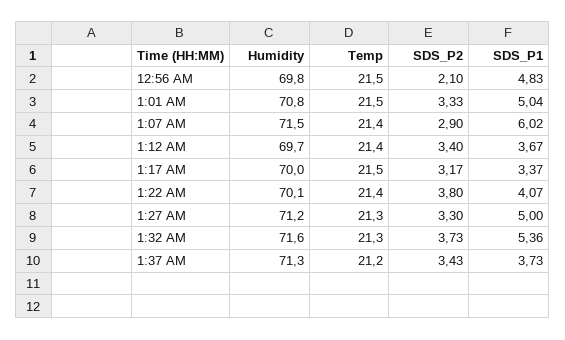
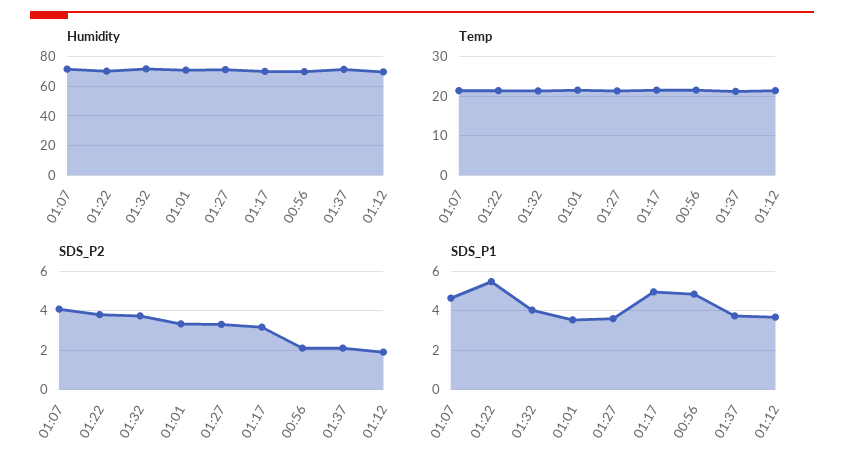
  {
    "Humidity": {
      "12:56 AM": 69.8,
      "1:01 AM": 70.8,
      "1:07 AM": 71.5,
      "1:12 AM": 69.7,
      "1:17 AM": 70,
      "1:22 AM": 70.1,
      "1:27 AM": 71.2,
      "1:32 AM": 71.6,
      "1:37 AM": 71.3
    },
    "Temp": {
      "12:56 AM": 21.5,
      "1:01 AM": 21.5,
      "1:07 AM": 21.4,
      "1:12 AM": 21.4,
      "1:17 AM": 21.5,
      "1:22 AM": 21.4,
      "1:27 AM": 21.3,
      "1:32 AM": 21.3,
      "1:37 AM": 21.2
    },
    "SDS_P2": {
      "12:56 AM": 2.1,
      "1:01 AM": 3.33,
-     "1:07 AM": 2.9,
+     "1:07 AM": 4,
-     "1:12 AM": 3.4,
+     "1:12 AM": 2,
      "1:17 AM": 3.17,
      "1:22 AM": 3.8,
      "1:27 AM": 3.3,
      "1:32 AM": 3.73,
-     "1:37 AM": 3.43
+     "1:37 AM": 2
    },
    "SDS_P1": {
      "12:56 AM": 4.83,
-     "1:01 AM": 5.04,
+     "1:01 AM": 3.5,
-     "1:07 AM": 6.02,
+     "1:07 AM": 4.5,
      "1:12 AM": 3.67,
-     "1:17 AM": 3.37,
+     "1:17 AM": 5,
-     "1:22 AM": 4.07,
+     "1:22 AM": 5.5,
-     "1:27 AM": 5,
+     "1:27 AM": 3.5,
-     "1:32 AM": 5.36,
+     "1:32 AM": 4,
      "1:37 AM": 3.73
    }
  }

